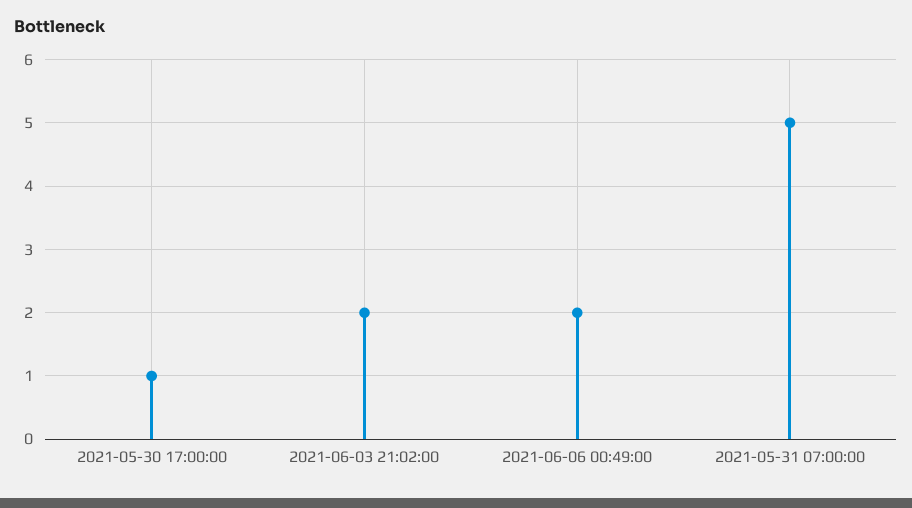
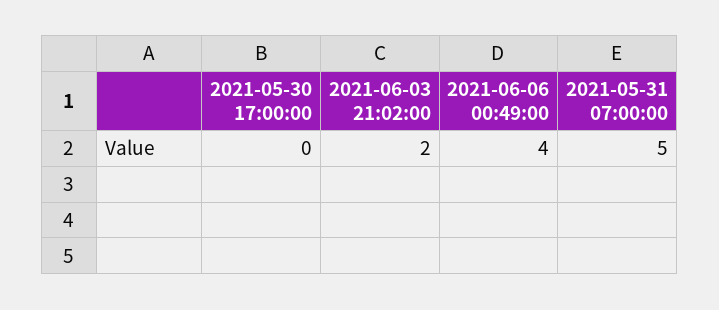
  {
-   "2021-05-30 17:00:00": 1,
+   "2021-05-30 17:00:00": 0,
    "2021-06-03 21:02:00": 2,
-   "2021-06-06 00:49:00": 2,
+   "2021-06-06 00:49:00": 4,
    "2021-05-31 07:00:00": 5
  }

